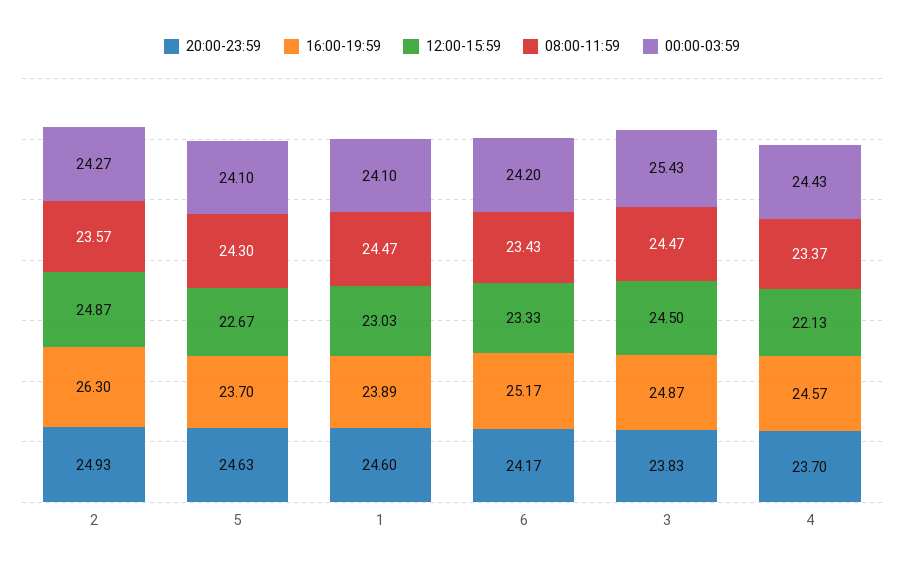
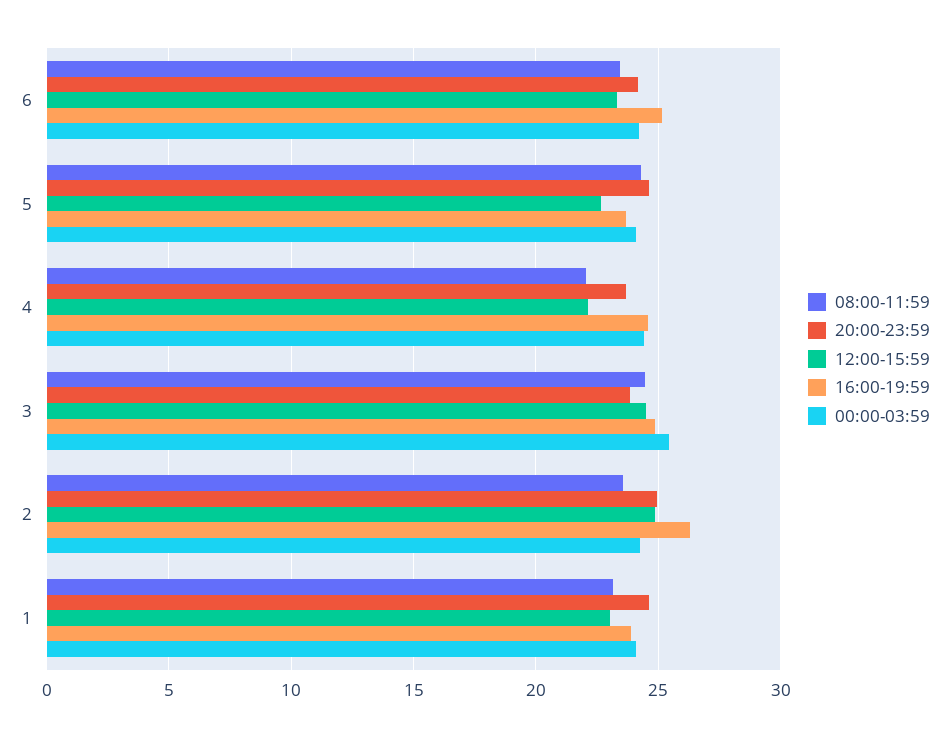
  {
    "20:00-23:59": {
      "2": 24.93,
      "5": 24.63,
      "1": 24.6,
      "6": 24.17,
      "3": 23.83,
      "4": 23.7
    },
    "16:00-19:59": {
      "2": 26.3,
      "5": 23.7,
      "1": 23.89,
      "6": 25.17,
      "3": 24.87,
      "4": 24.57
    },
    "12:00-15:59": {
      "2": 24.87,
      "5": 22.67,
      "1": 23.03,
      "6": 23.33,
      "3": 24.5,
      "4": 22.13
    },
    "08:00-11:59": {
      "2": 23.57,
      "5": 24.3,
-     "1": 24.47,
+     "1": 23,
      "6": 23.43,
      "3": 24.47,
-     "4": 23.37
+     "4": 22
    },
    "00:00-03:59": {
      "2": 24.27,
      "5": 24.1,
      "1": 24.1,
      "6": 24.2,
      "3": 25.43,
      "4": 24.43
    }
  }

